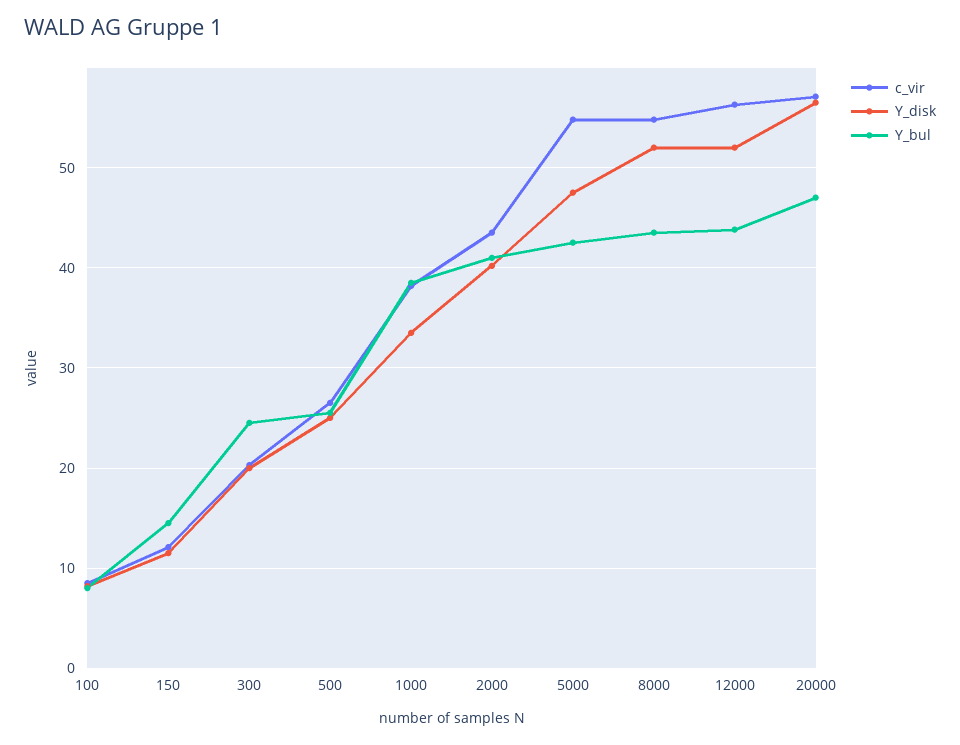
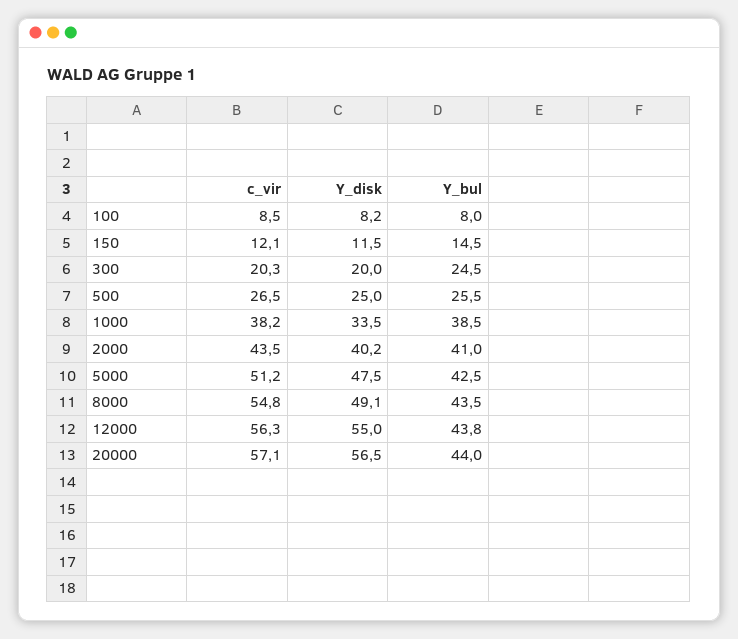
  {
    "c_vir": {
      "100": 8.5,
      "150": 12.1,
      "300": 20.3,
      "500": 26.5,
      "1000": 38.2,
      "2000": 43.5,
-     "5000": 55,
+     "5000": 51.2,
      "8000": 54.8,
      "12000": 56.3,
      "20000": 57.1
    },
    "Y_disk": {
      "100": 8.2,
      "150": 11.5,
      "300": 20,
      "500": 25,
      "1000": 33.5,
      "2000": 40.2,
      "5000": 47.5,
-     "8000": 52,
+     "8000": 49.1,
-     "12000": 52,
+     "12000": 55,
      "20000": 56.5
    },
    "Y_bul": {
      "100": 8,
      "150": 14.5,
      "300": 24.5,
      "500": 25.5,
      "1000": 38.5,
      "2000": 41,
      "5000": 42.5,
      "8000": 43.5,
      "12000": 43.8,
-     "20000": 47
+     "20000": 44
    }
  }

